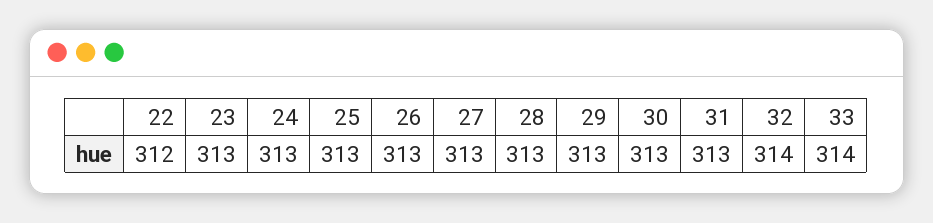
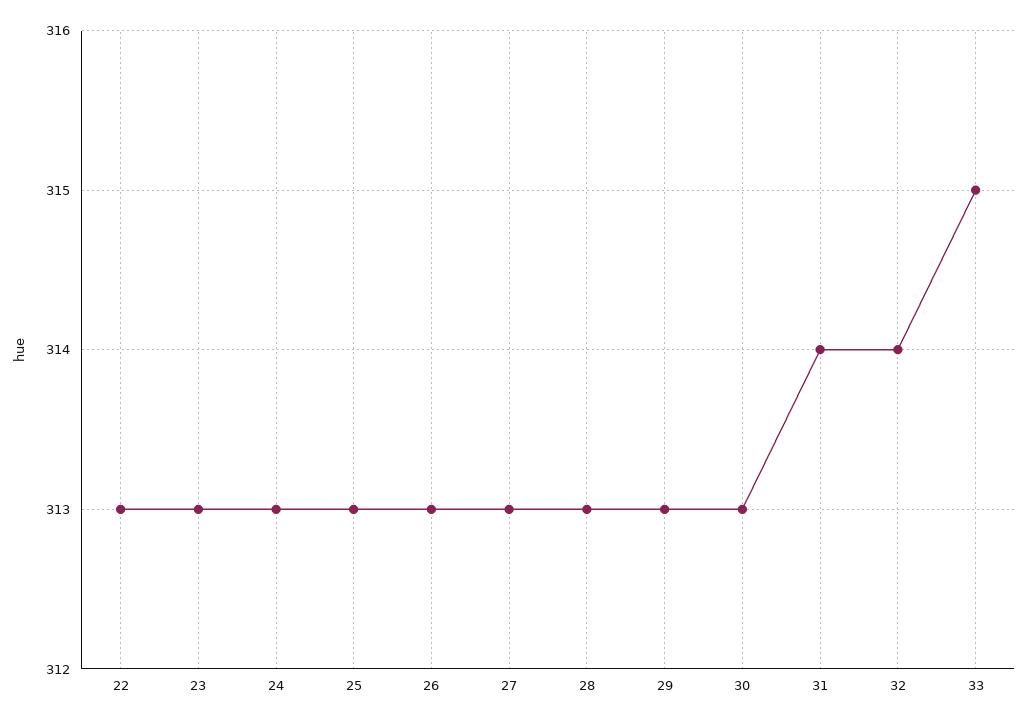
  {
-   "22": 312,
+   "22": 313,
    "23": 313,
    "24": 313,
    "25": 313,
    "26": 313,
    "27": 313,
    "28": 313,
    "29": 313,
    "30": 313,
-   "31": 313,
+   "31": 314,
    "32": 314,
-   "33": 314
+   "33": 315
  }

